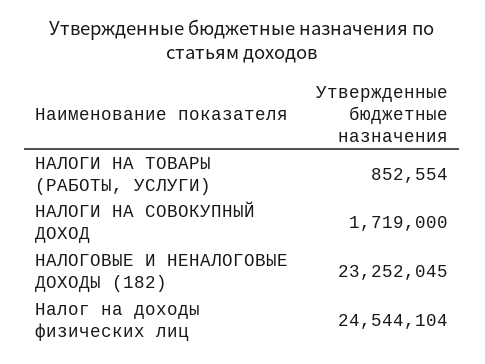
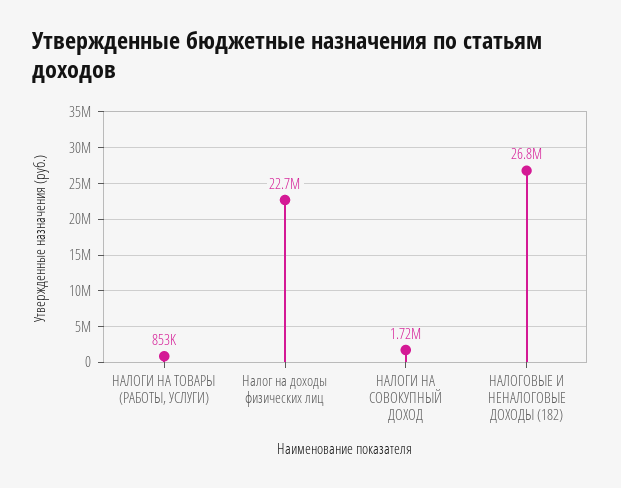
  {
    "НАЛОГИ НА ТОВАРЫ (РАБОТЫ, УСЛУГИ)": 852554,
    "НАЛОГИ НА СОВОКУПНЫЙ ДОХОД": 1719000,
-   "НАЛОГОВЫЕ И НЕНАЛОГОВЫЕ ДОХОДЫ (182)": 23252045,
+   "НАЛОГОВЫЕ И НЕНАЛОГОВЫЕ ДОХОДЫ (182)": 26800000,
-   "Налог на доходы физических лиц": 24544104
+   "Налог на доходы физических лиц": 22700000
  }

